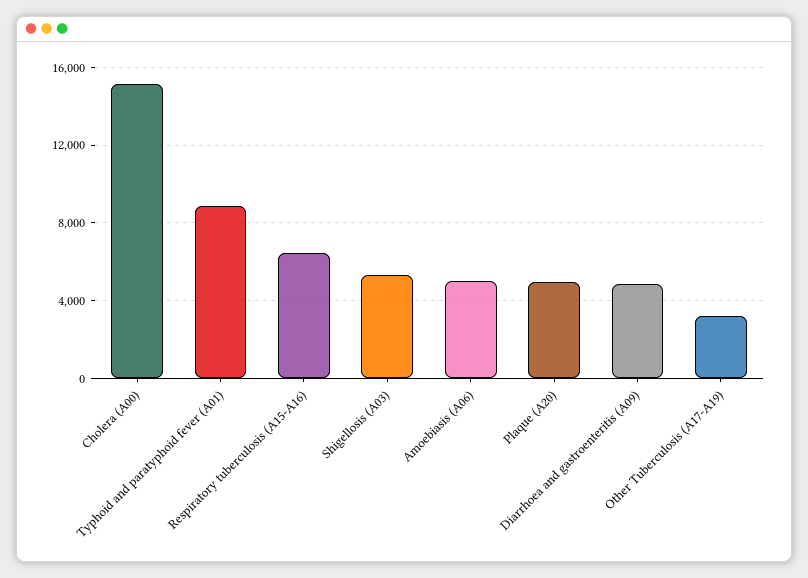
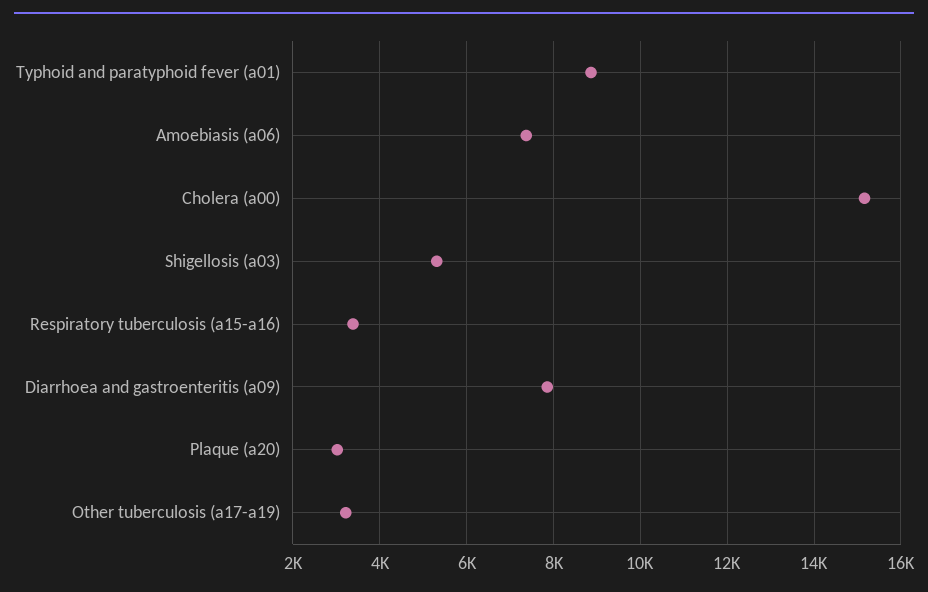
  {
    "Cholera (A00)": 15200,
    "Typhoid and paratyphoid fever (A01)": 8800,
-   "Respiratory tuberculosis (A15-A16)": 6500,
+   "Respiratory tuberculosis (A15-A16)": 3400,
    "Shigellosis (A03)": 5400,
-   "Amoebiasis (A06)": 5000,
+   "Amoebiasis (A06)": 7400,
-   "Plaque (A20)": 5000,
+   "Plaque (A20)": 3000,
-   "Diarrhoea and gastroenteritis (A09)": 5000,
+   "Diarrhoea and gastroenteritis (A09)": 7800,
    "Other Tuberculosis (A17-A19)": 3200
  }

